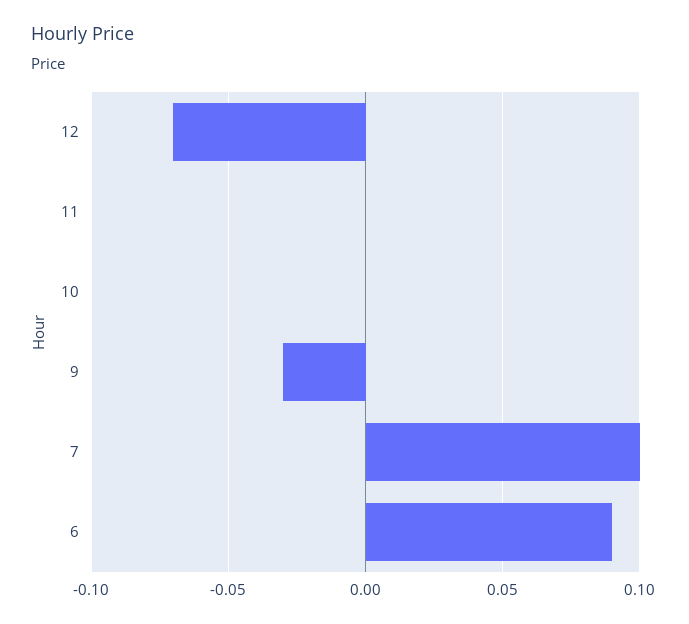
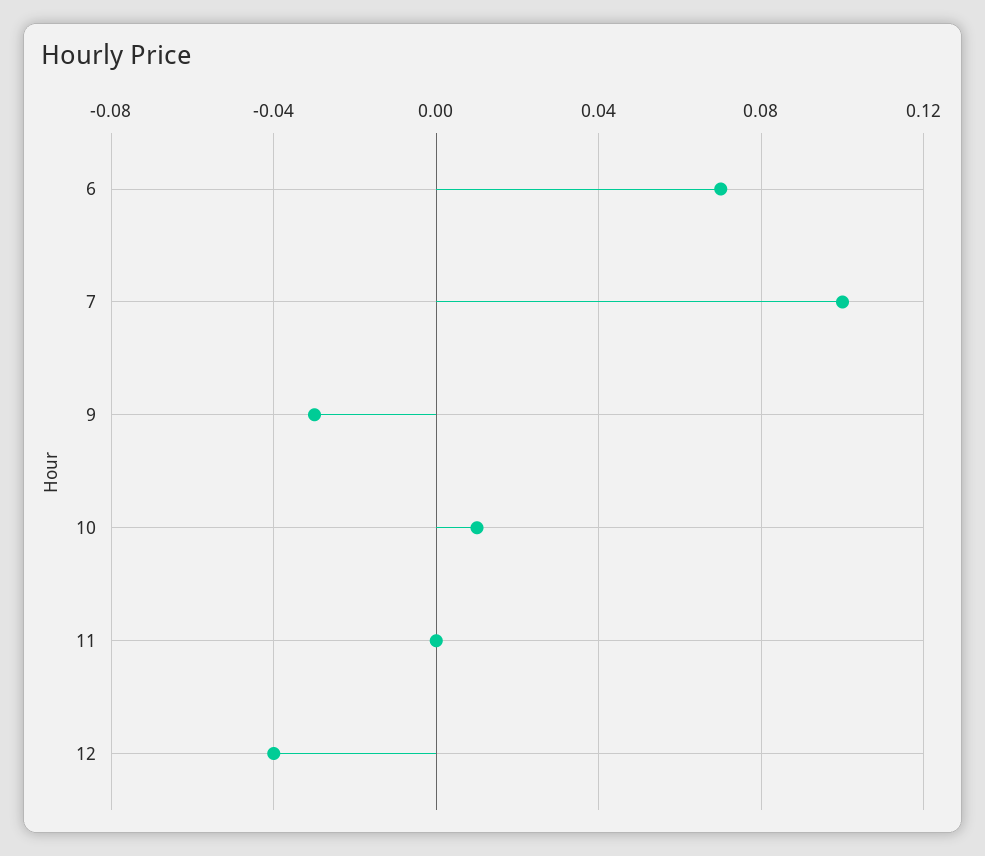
  {
-   "12": -0.07,
+   "12": -0.04,
    "11": 0,
-   "10": 0,
+   "10": 0.01,
    "9": -0.03,
    "7": 0.1,
-   "6": 0.09
+   "6": 0.07
  }

